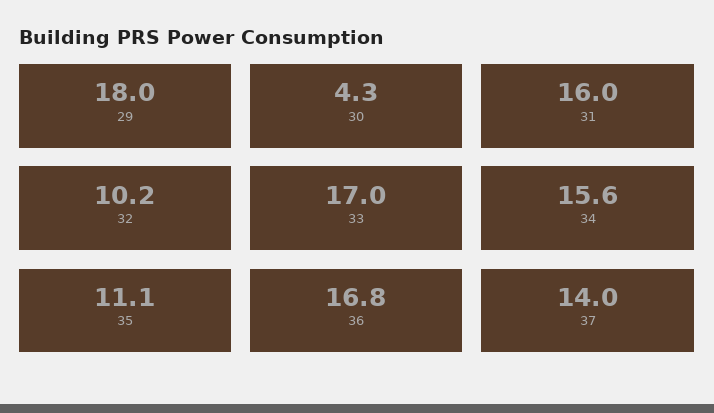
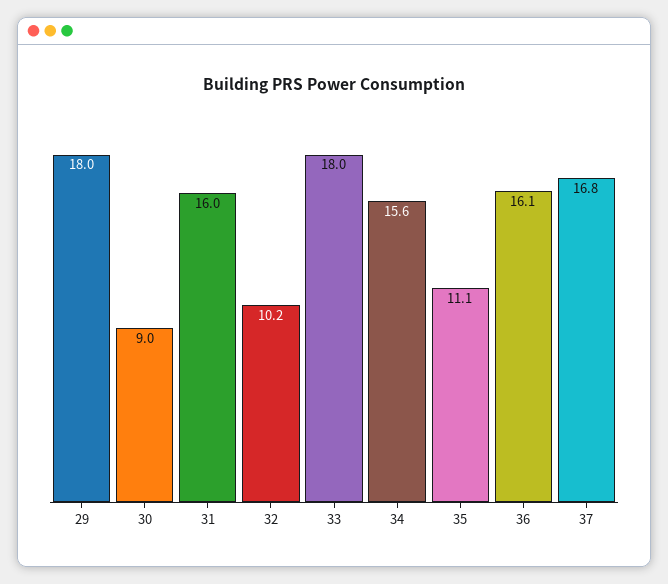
  {
    "29": 18,
-   "30": 4.3,
+   "30": 9,
    "31": 16,
    "32": 10.2,
-   "33": 17,
+   "33": 18,
    "34": 15.6,
    "35": 11.1,
-   "36": 16.8,
+   "36": 16.1,
-   "37": 14
+   "37": 16.8
  }

